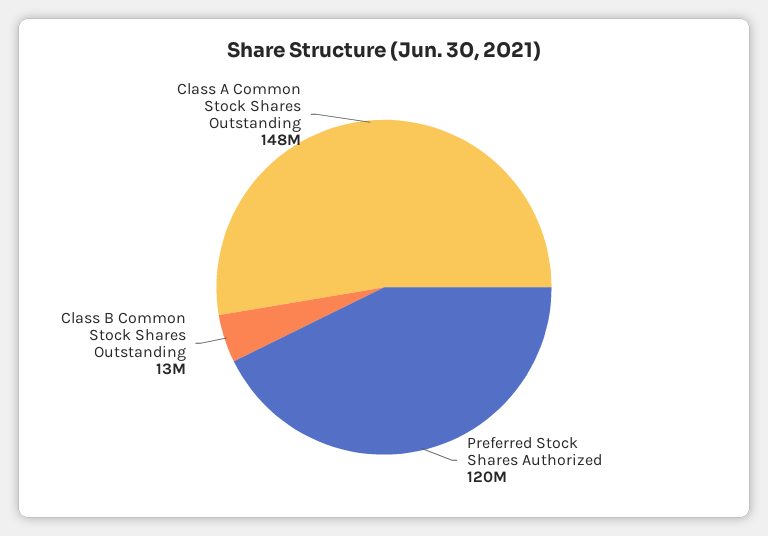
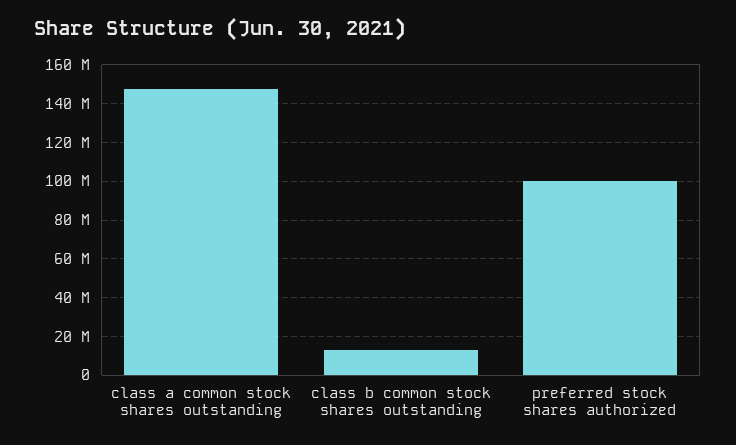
  {
-   "Preferred Stock Shares Authorized": 120000000,
+   "Preferred Stock Shares Authorized": 100000000,
    "Class B Common Stock Shares Outstanding": 13000000,
    "Class A Common Stock Shares Outstanding": 148000000
  }

